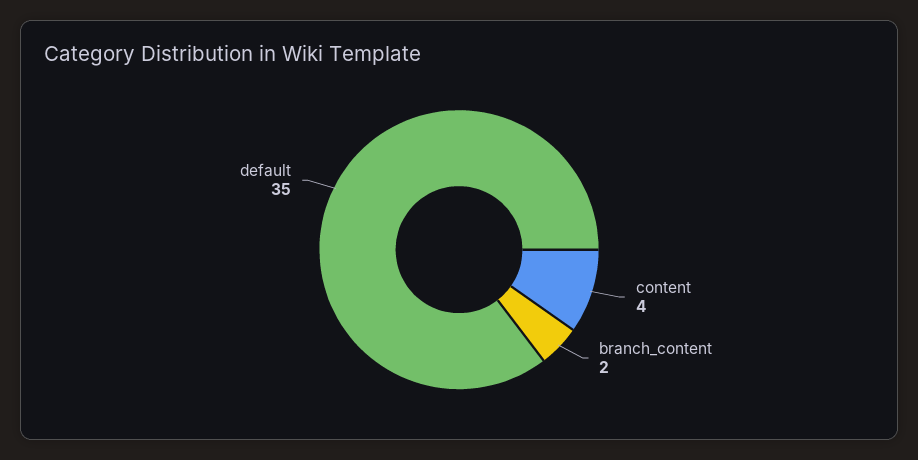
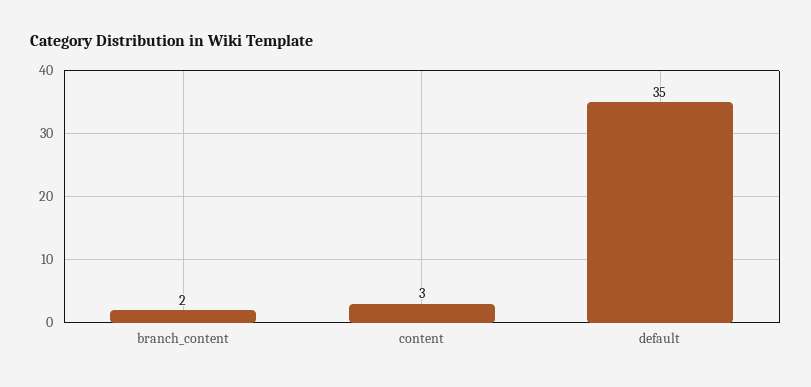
  {
-   "content": 4,
+   "content": 3,
    "branch_content": 2,
    "default": 35
  }

